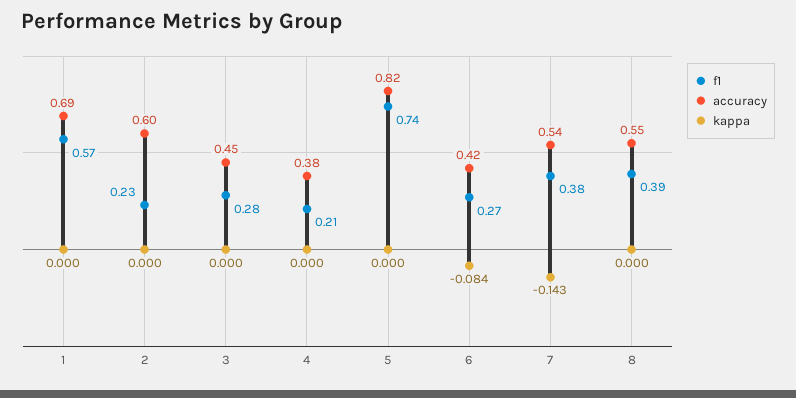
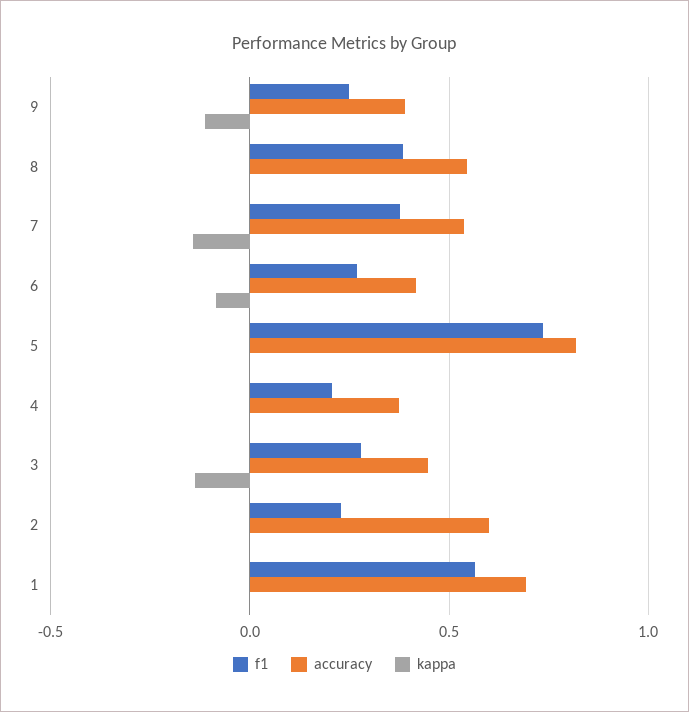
  {
    "f1": {
      "1": 0.57,
      "2": 0.23,
      "3": 0.28,
      "4": 0.21,
      "5": 0.74,
      "6": 0.27,
      "7": 0.38,
-     "8": 0.39
+     "8": 0.39,
+     "9": 0.25
    },
    "accuracy": {
      "1": 0.69,
      "2": 0.6,
      "3": 0.45,
      "4": 0.38,
      "5": 0.82,
      "6": 0.42,
      "7": 0.54,
-     "8": 0.55
+     "8": 0.55,
+     "9": 0.4
    },
    "kappa": {
      "1": 0,
      "2": 0,
-     "3": 0,
+     "3": -0.15,
      "4": 0,
      "5": 0,
      "6": -0.084,
      "7": -0.143,
-     "8": 0
+     "8": 0,
+     "9": -0.1
    }
  }

